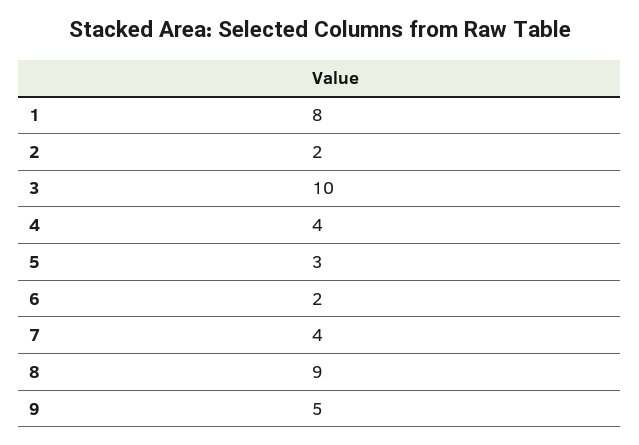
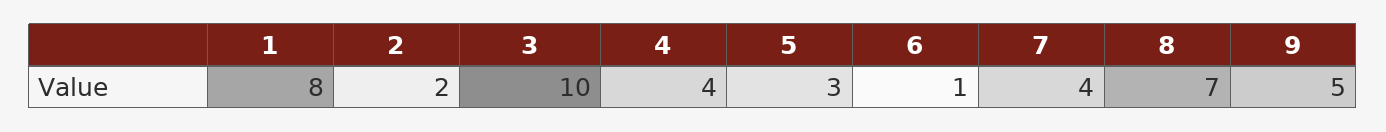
  {
    "1": 8,
    "2": 2,
    "3": 10,
    "4": 4,
    "5": 3,
-   "6": 2,
+   "6": 1,
    "7": 4,
-   "8": 9,
+   "8": 7,
    "9": 5
  }

